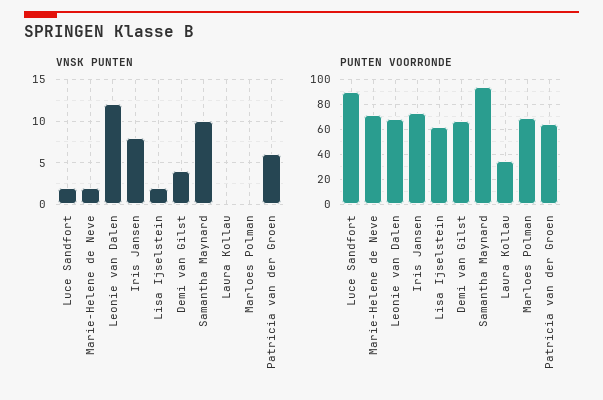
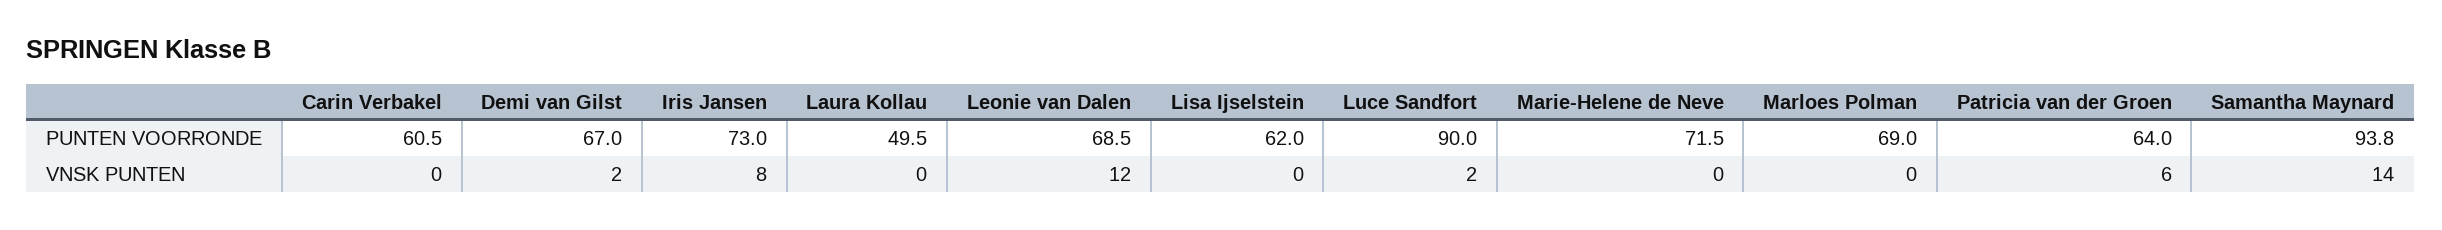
  {
    "VNSK PUNTEN": {
      "Luce Sandfort": 2,
-     "Marie-Helene de Neve": 2,
+     "Marie-Helene de Neve": 0,
      "Leonie van Dalen": 12,
      "Iris Jansen": 8,
-     "Lisa Ijselstein": 2,
+     "Lisa Ijselstein": 0,
-     "Demi van Gilst": 4,
+     "Demi van Gilst": 2,
-     "Samantha Maynard": 10,
+     "Samantha Maynard": 14,
      "Laura Kollau": 0,
      "Marloes Polman": 0,
-     "Patricia van der Groen": 6
+     "Patricia van der Groen": 6,
+     "Carin Verbakel": 0
    },
    "PUNTEN VOORRONDE": {
      "Luce Sandfort": 90,
      "Marie-Helene de Neve": 71.5,
      "Leonie van Dalen": 68.5,
      "Iris Jansen": 73,
      "Lisa Ijselstein": 62,
      "Demi van Gilst": 67,
      "Samantha Maynard": 93.8,
-     "Laura Kollau": 35,
+     "Laura Kollau": 49.5,
      "Marloes Polman": 69,
-     "Patricia van der Groen": 64
+     "Patricia van der Groen": 64,
+     "Carin Verbakel": 60.5
    }
  }

